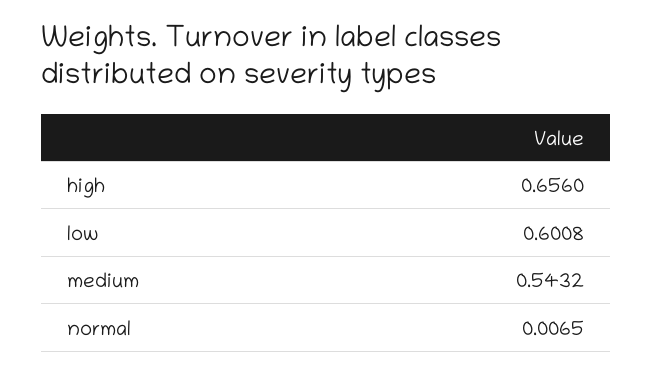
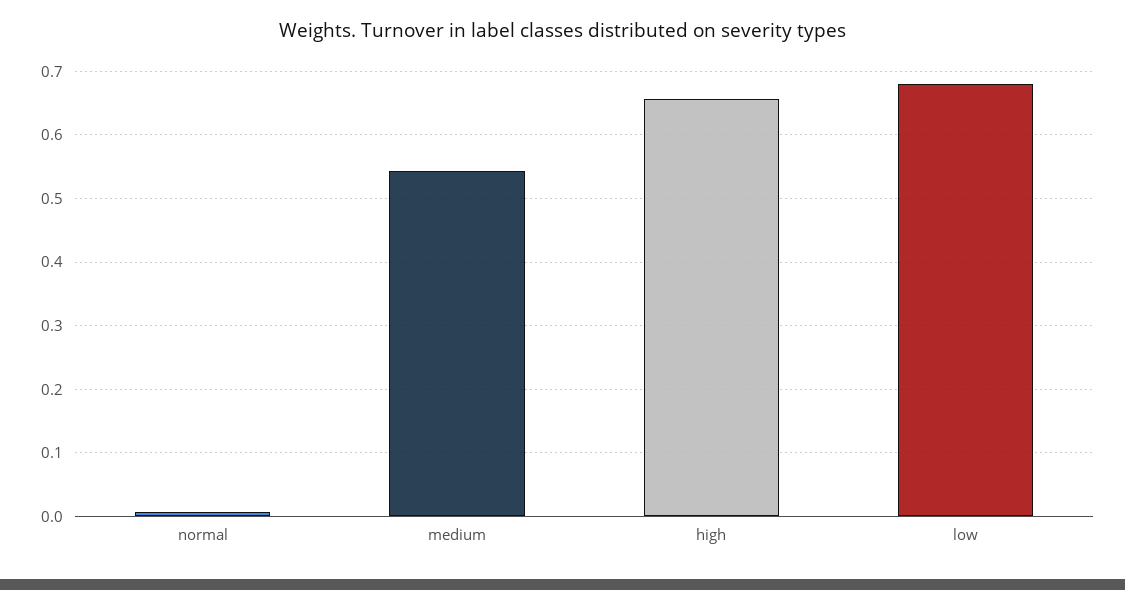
  {
    "high": 0.656,
-   "low": 0.6008,
+   "low": 0.68,
    "medium": 0.5432,
    "normal": 0.0065
  }

